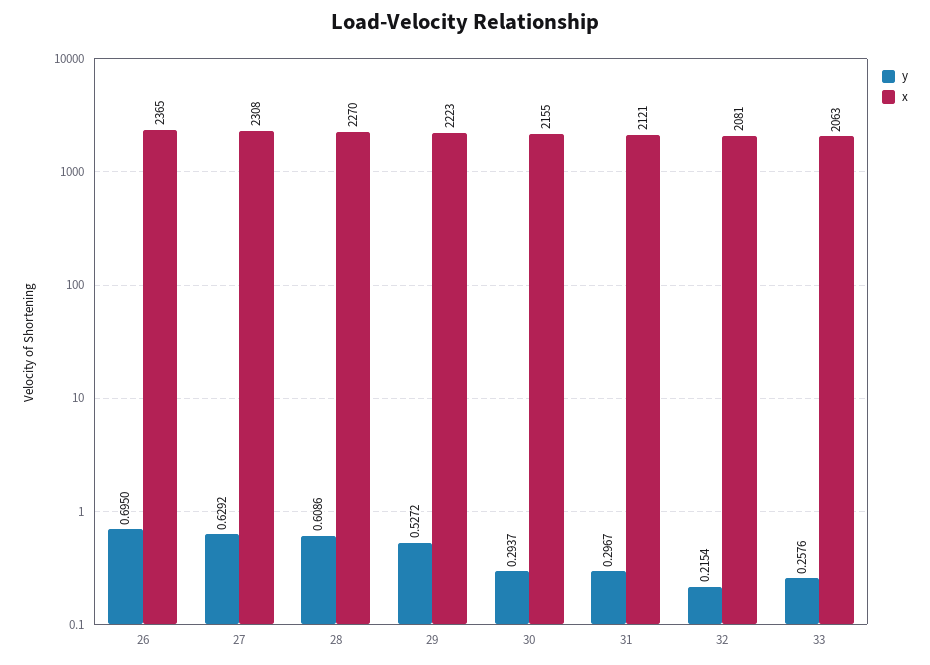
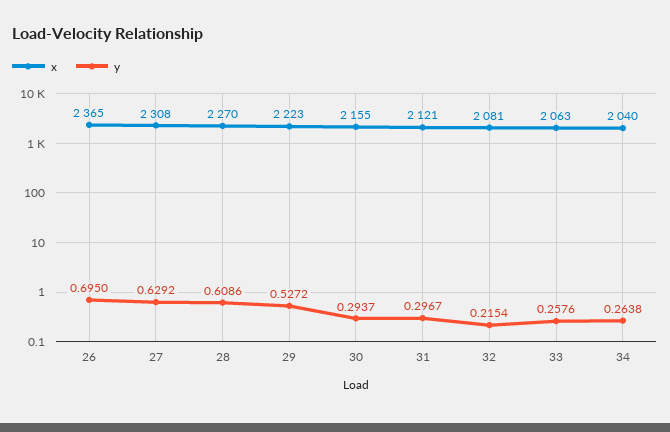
  {
    "y": {
      "26": 0.695,
      "27": 0.6292,
      "28": 0.6086,
      "29": 0.5272,
      "30": 0.2937,
      "31": 0.2967,
      "32": 0.2154,
-     "33": 0.2576
+     "33": 0.2576,
+     "34": 0.2638
    },
    "x": {
      "26": 2365,
      "27": 2308,
      "28": 2270,
      "29": 2223,
      "30": 2155,
      "31": 2121,
      "32": 2081,
-     "33": 2063
+     "33": 2063,
+     "34": 2040
    }
  }

